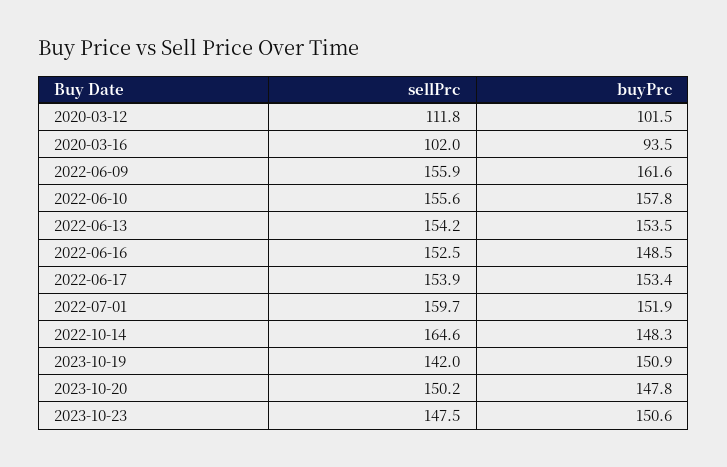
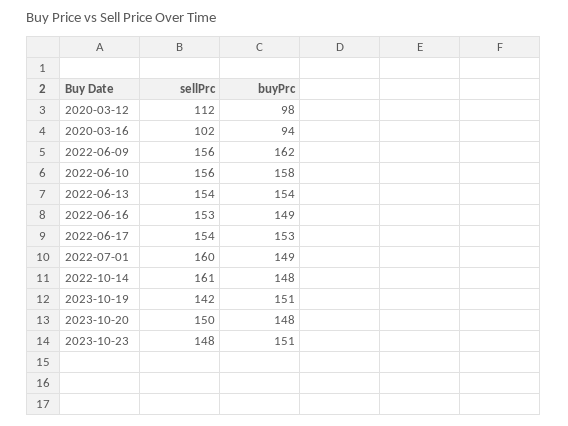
  {
    "sellPrc": {
      "2020-03-12": 111.8,
      "2020-03-16": 102,
      "2022-06-09": 155.9,
      "2022-06-10": 155.6,
      "2022-06-13": 154.2,
      "2022-06-16": 152.5,
      "2022-06-17": 153.9,
      "2022-07-01": 159.7,
-     "2022-10-14": 164.6,
+     "2022-10-14": 161,
      "2023-10-19": 142,
      "2023-10-20": 150.2,
      "2023-10-23": 147.5
    },
    "buyPrc": {
-     "2020-03-12": 101.5,
+     "2020-03-12": 98,
      "2020-03-16": 93.5,
      "2022-06-09": 161.6,
      "2022-06-10": 157.8,
      "2022-06-13": 153.5,
      "2022-06-16": 148.5,
      "2022-06-17": 153.4,
-     "2022-07-01": 151.9,
+     "2022-07-01": 149,
      "2022-10-14": 148.3,
      "2023-10-19": 150.9,
      "2023-10-20": 147.8,
      "2023-10-23": 150.6
    }
  }

